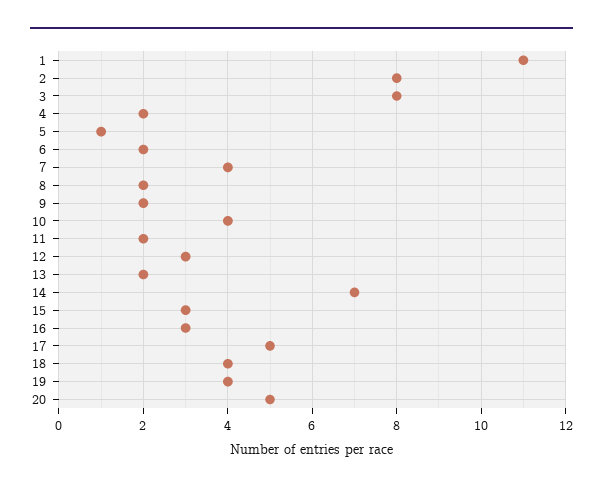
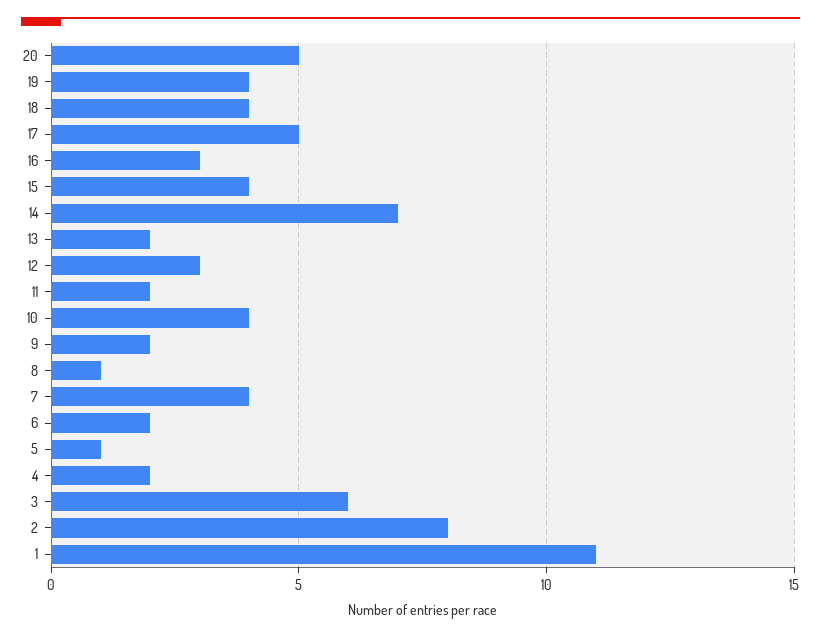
  {
    "1": 11,
    "2": 8,
-   "3": 8,
+   "3": 6,
    "4": 2,
    "5": 1,
    "6": 2,
    "7": 4,
-   "8": 2,
+   "8": 1,
    "9": 2,
    "10": 4,
    "11": 2,
    "12": 3,
    "13": 2,
    "14": 7,
-   "15": 3,
+   "15": 4,
    "16": 3,
    "17": 5,
    "18": 4,
    "19": 4,
    "20": 5
  }

